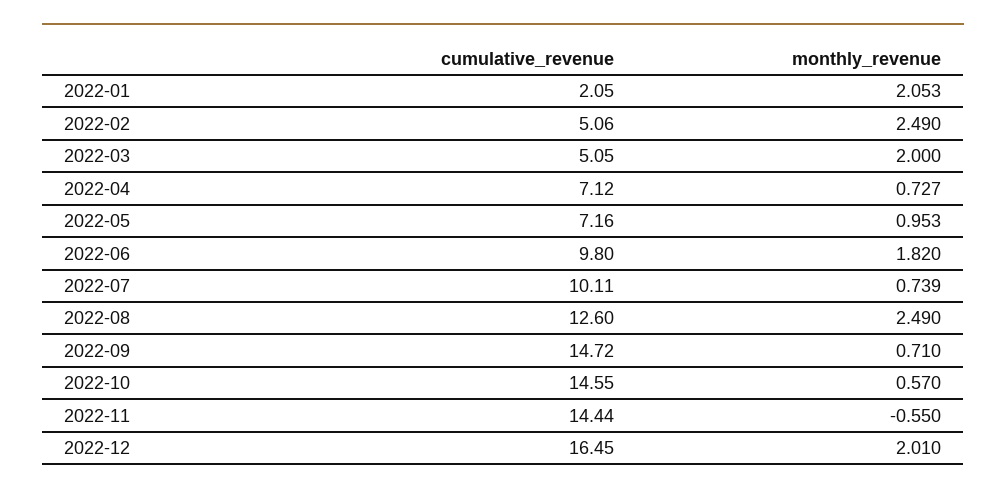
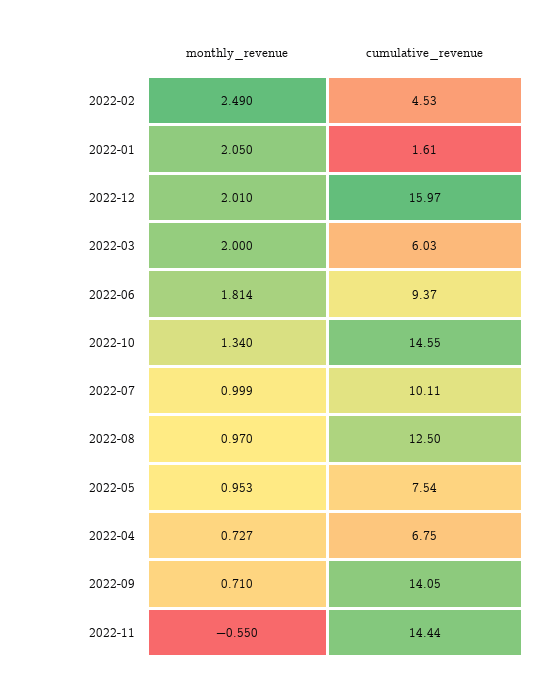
  {
    "cumulative_revenue": {
-     "2022-01": 2.05,
+     "2022-01": 1.61,
-     "2022-02": 5.06,
+     "2022-02": 4.53,
-     "2022-03": 5.05,
+     "2022-03": 6.03,
-     "2022-04": 7.12,
+     "2022-04": 6.75,
-     "2022-05": 7.16,
+     "2022-05": 7.54,
-     "2022-06": 9.8,
+     "2022-06": 9.37,
      "2022-07": 10.11,
-     "2022-08": 12.6,
+     "2022-08": 12.5,
-     "2022-09": 14.72,
+     "2022-09": 14.05,
      "2022-10": 14.55,
      "2022-11": 14.44,
-     "2022-12": 16.45
+     "2022-12": 15.97
    },
    "monthly_revenue": {
-     "2022-01": 2.053,
+     "2022-01": 2.05,
      "2022-02": 2.49,
      "2022-03": 2,
      "2022-04": 0.727,
      "2022-05": 0.953,
-     "2022-06": 1.82,
+     "2022-06": 1.814,
-     "2022-07": 0.739,
+     "2022-07": 0.999,
-     "2022-08": 2.49,
+     "2022-08": 0.97,
      "2022-09": 0.71,
-     "2022-10": 0.57,
+     "2022-10": 1.34,
      "2022-11": -0.55,
      "2022-12": 2.01
    }
  }

